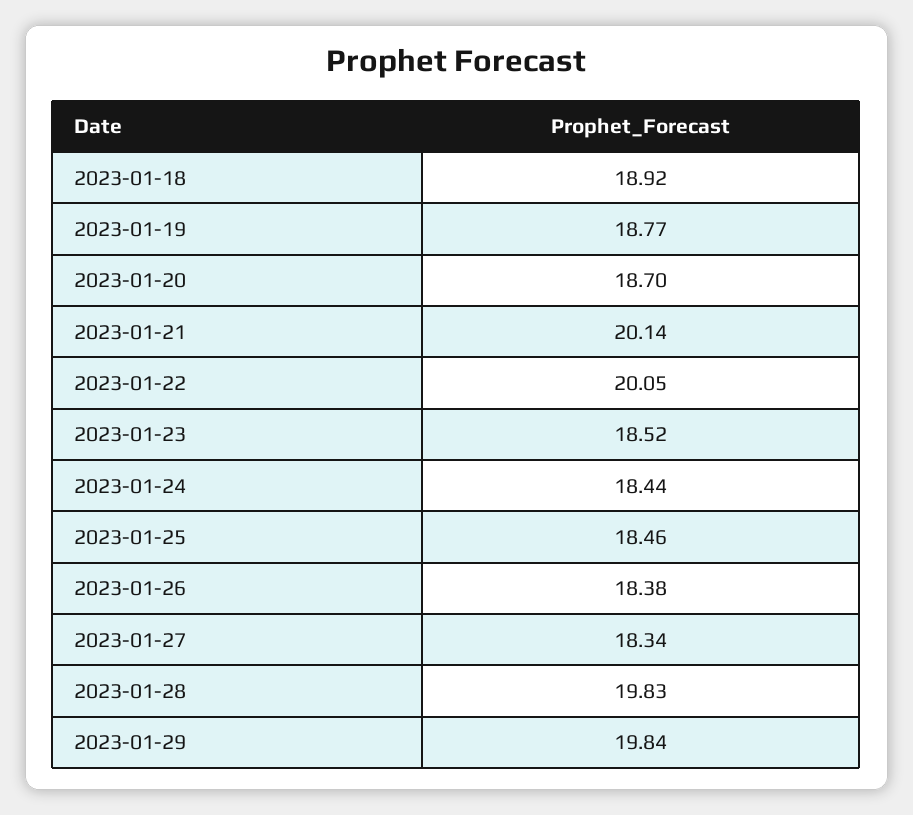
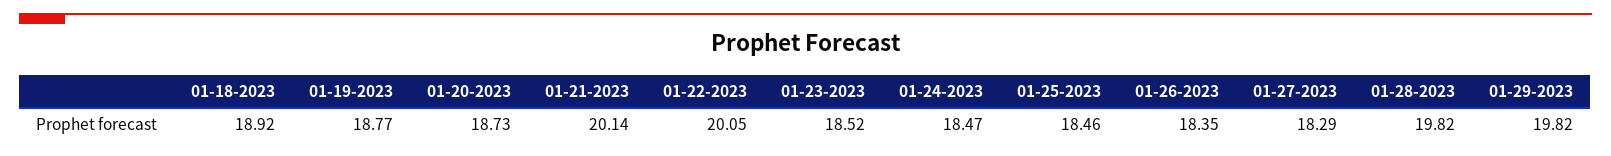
  {
    "2023-01-18": 18.92,
    "2023-01-19": 18.77,
-   "2023-01-20": 18.7,
+   "2023-01-20": 18.73,
    "2023-01-21": 20.14,
    "2023-01-22": 20.05,
    "2023-01-23": 18.52,
-   "2023-01-24": 18.44,
+   "2023-01-24": 18.47,
    "2023-01-25": 18.46,
-   "2023-01-26": 18.38,
+   "2023-01-26": 18.35,
-   "2023-01-27": 18.34,
+   "2023-01-27": 18.29,
-   "2023-01-28": 19.83,
+   "2023-01-28": 19.82,
-   "2023-01-29": 19.84
+   "2023-01-29": 19.82
  }

